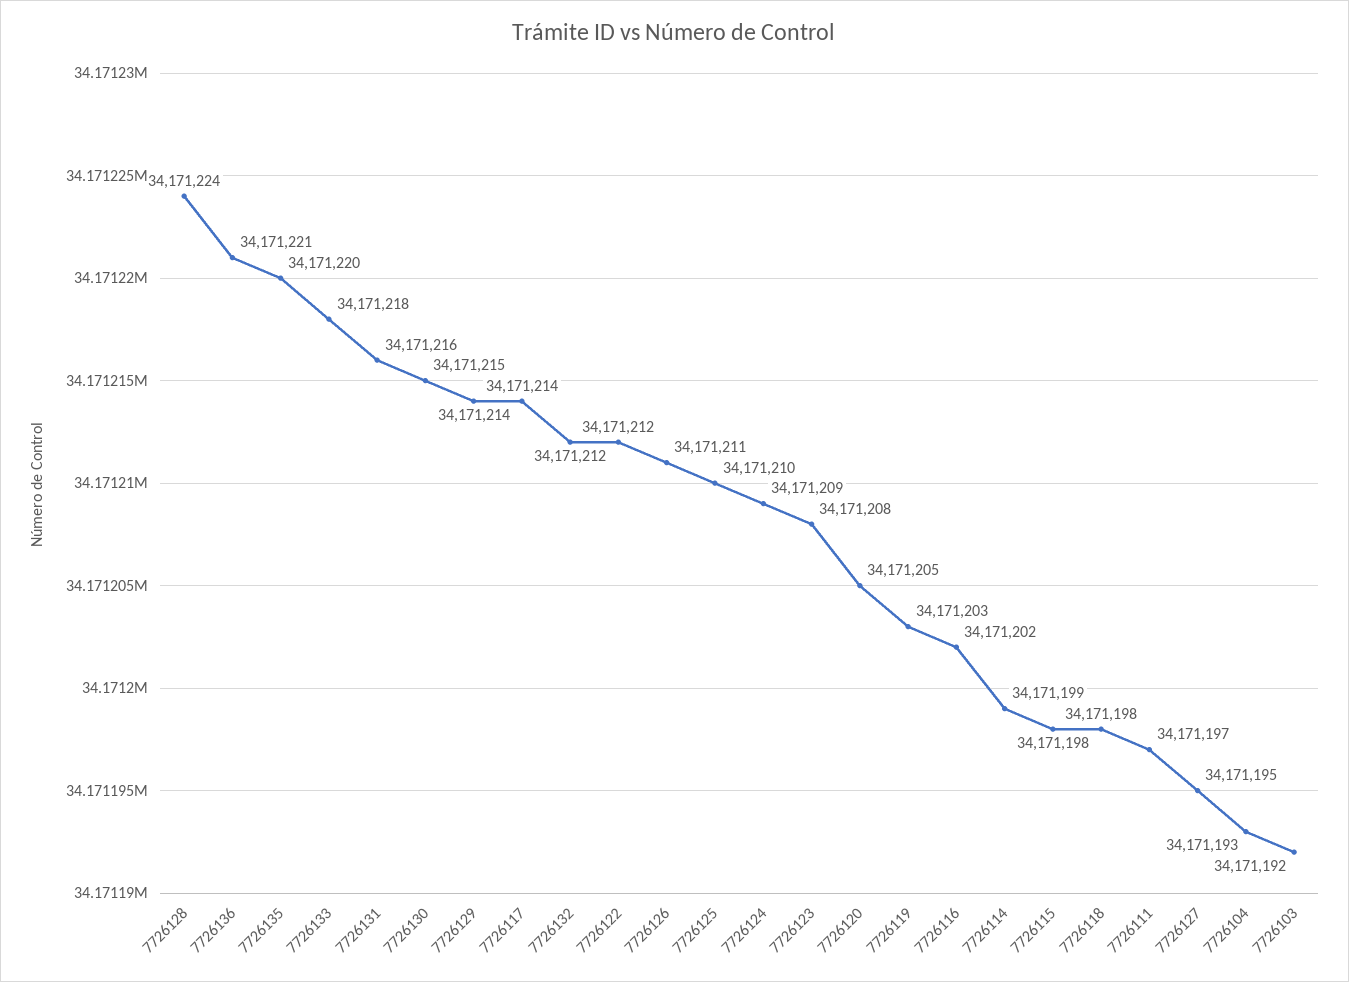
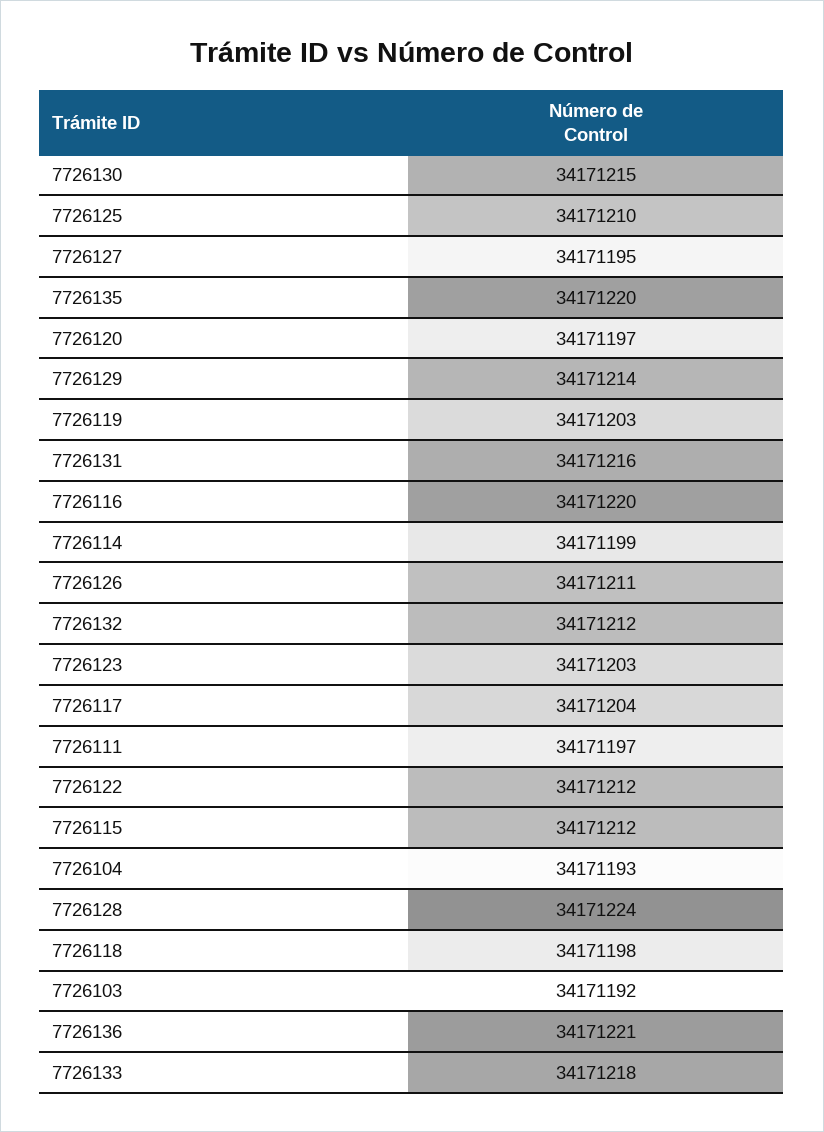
  {
    "7726128": 34171224,
    "7726136": 34171221,
    "7726135": 34171220,
    "7726133": 34171218,
    "7726131": 34171216,
    "7726130": 34171215,
    "7726129": 34171214,
-   "7726117": 34171214,
+   "7726117": 34171204,
    "7726132": 34171212,
    "7726122": 34171212,
    "7726126": 34171211,
    "7726125": 34171210,
-   "7726124": 34171209,
-   "7726123": 34171208,
+   "7726123": 34171203,
-   "7726120": 34171205,
+   "7726120": 34171197,
    "7726119": 34171203,
-   "7726116": 34171202,
+   "7726116": 34171220,
    "7726114": 34171199,
-   "7726115": 34171198,
+   "7726115": 34171212,
    "7726118": 34171198,
    "7726111": 34171197,
    "7726127": 34171195,
    "7726104": 34171193,
    "7726103": 34171192
  }

